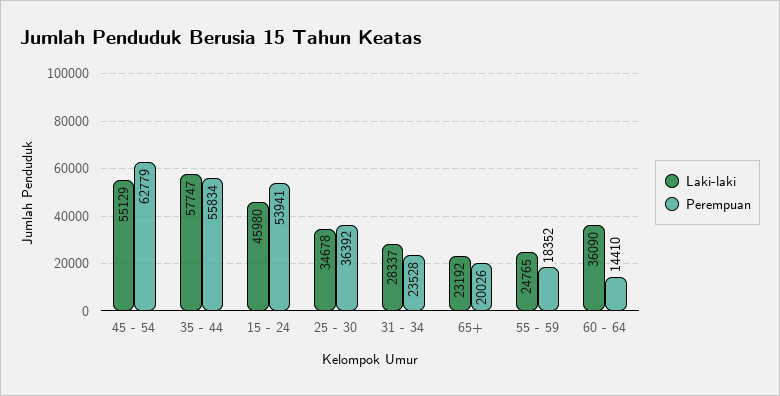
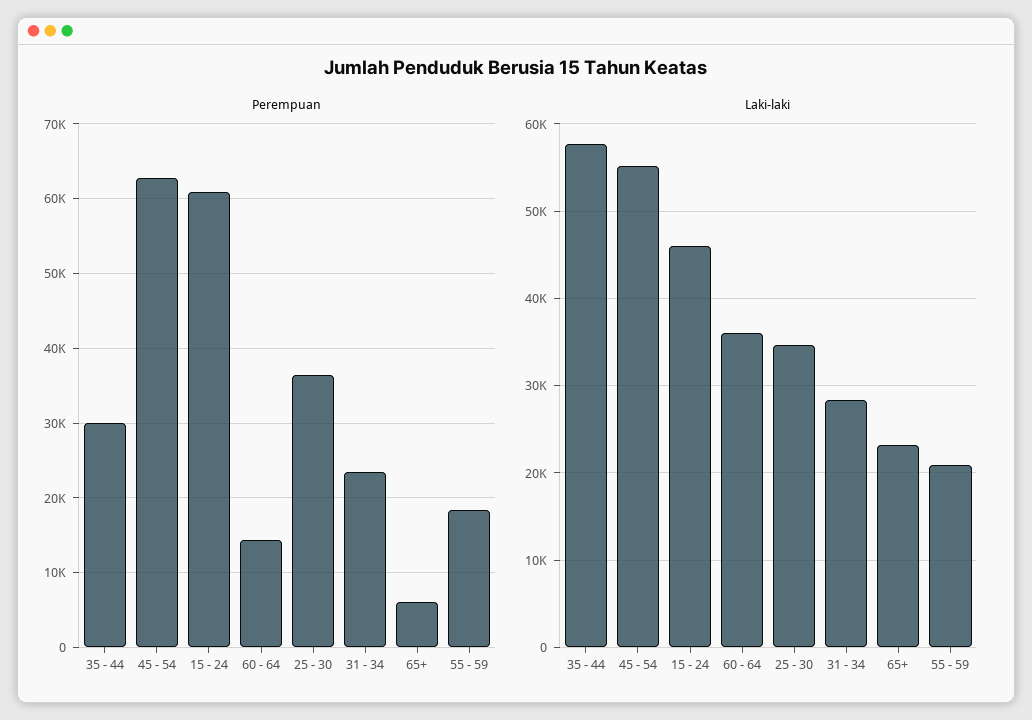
  {
    "Laki-laki": {
      "45 - 54": 55129,
      "35 - 44": 57747,
      "15 - 24": 45980,
      "25 - 30": 34678,
      "31 - 34": 28337,
      "65+": 23192,
-     "55 - 59": 24765,
+     "55 - 59": 21000,
      "60 - 64": 36090
    },
    "Perempuan": {
      "45 - 54": 62779,
-     "35 - 44": 55834,
+     "35 - 44": 30000,
-     "15 - 24": 53941,
+     "15 - 24": 61000,
      "25 - 30": 36392,
      "31 - 34": 23528,
-     "65+": 20026,
+     "65+": 6000,
      "55 - 59": 18352,
      "60 - 64": 14410
    }
  }

